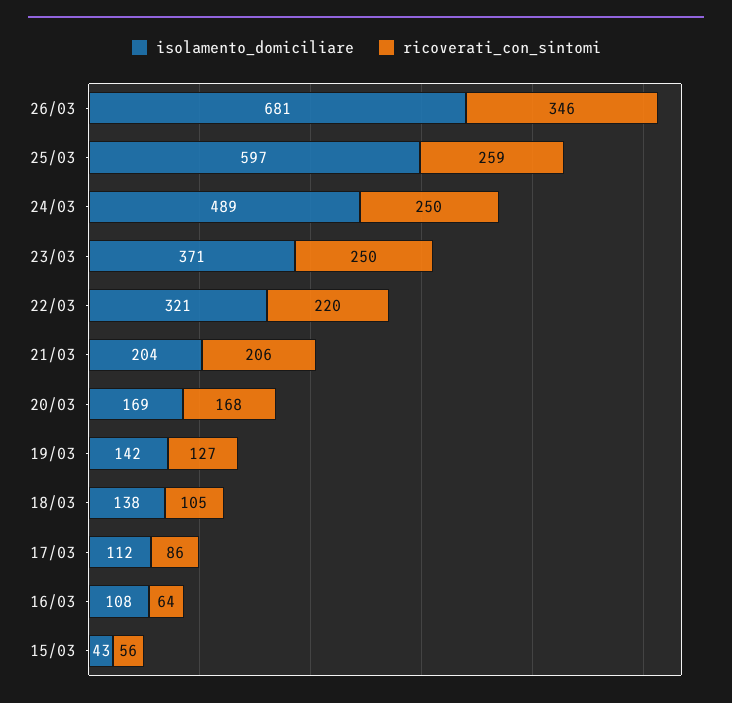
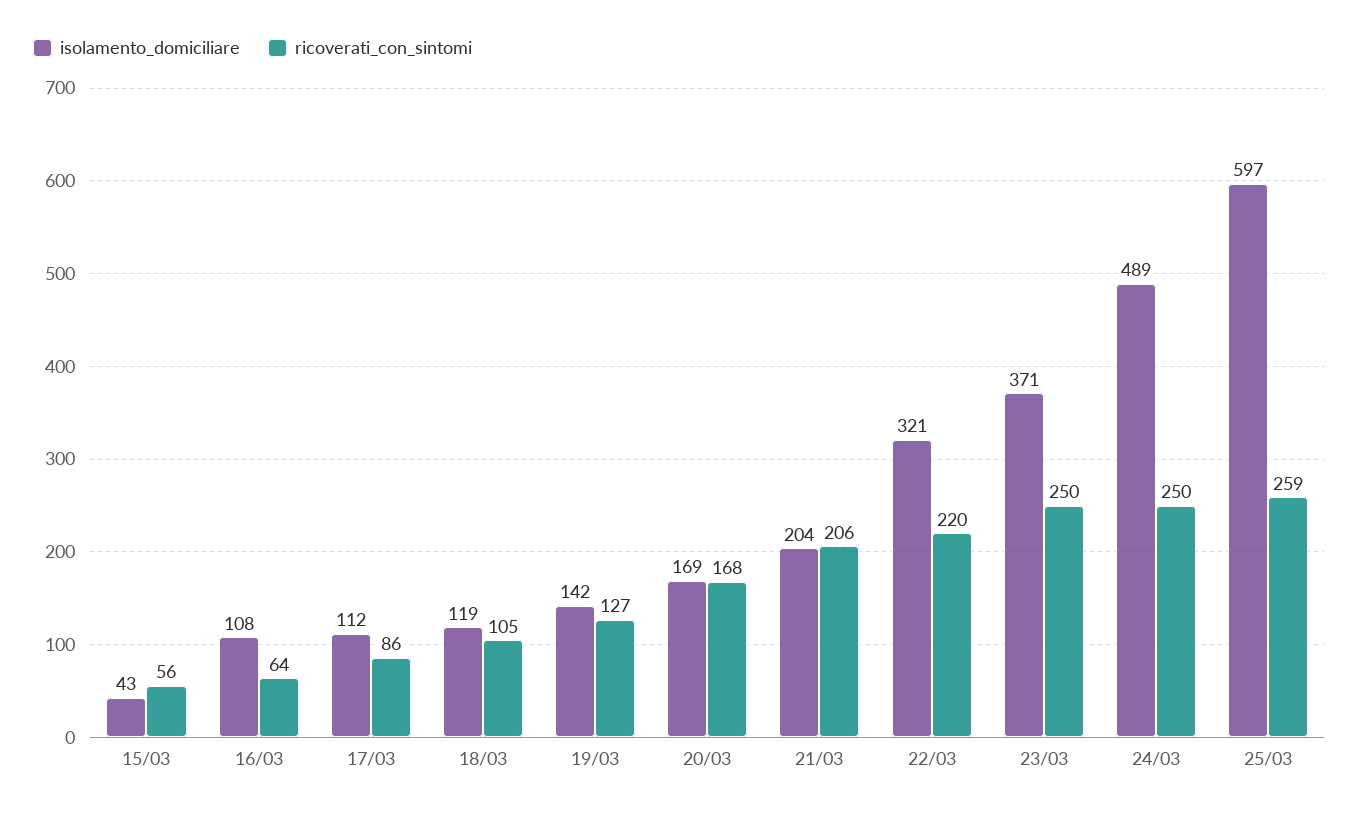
  {
    "isolamento_domiciliare": {
-     "26/03": 681,
      "25/03": 597,
      "24/03": 489,
      "23/03": 371,
      "22/03": 321,
      "21/03": 204,
      "20/03": 169,
      "19/03": 142,
-     "18/03": 138,
+     "18/03": 119,
      "17/03": 112,
      "16/03": 108,
      "15/03": 43
    },
    "ricoverati_con_sintomi": {
-     "26/03": 346,
      "25/03": 259,
      "24/03": 250,
      "23/03": 250,
      "22/03": 220,
      "21/03": 206,
      "20/03": 168,
      "19/03": 127,
      "18/03": 105,
      "17/03": 86,
      "16/03": 64,
      "15/03": 56
    }
  }

